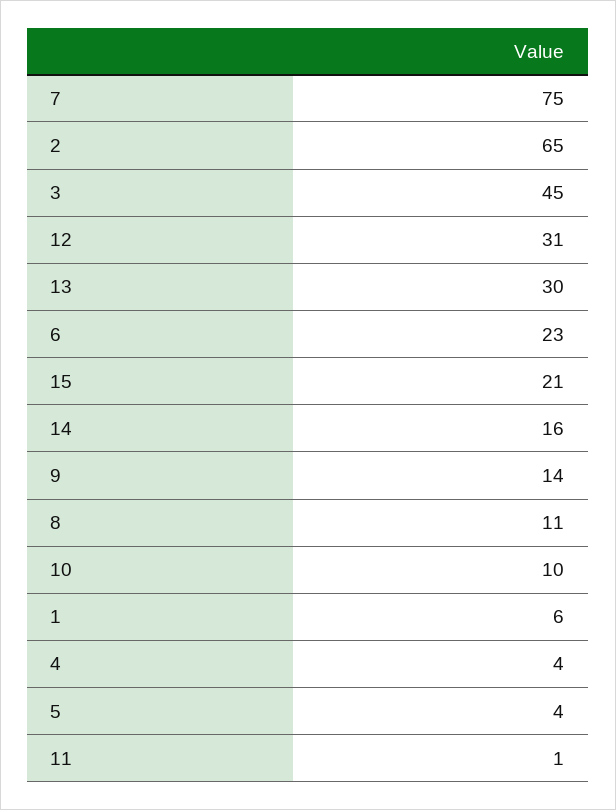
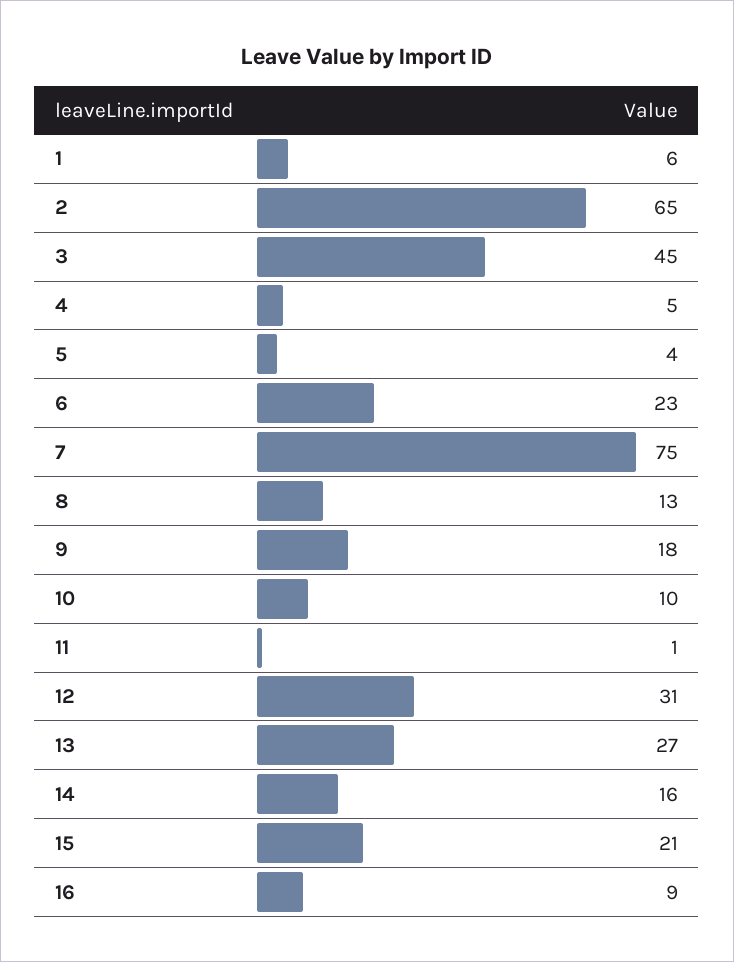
  {
    "7": 75,
    "2": 65,
    "3": 45,
    "12": 31,
-   "13": 30,
+   "13": 27,
    "6": 23,
    "15": 21,
    "14": 16,
-   "9": 14,
+   "9": 18,
-   "8": 11,
+   "8": 13,
    "10": 10,
    "1": 6,
-   "4": 4,
+   "4": 5,
    "5": 4,
-   "11": 1
+   "11": 1,
+   "16": 9
  }

